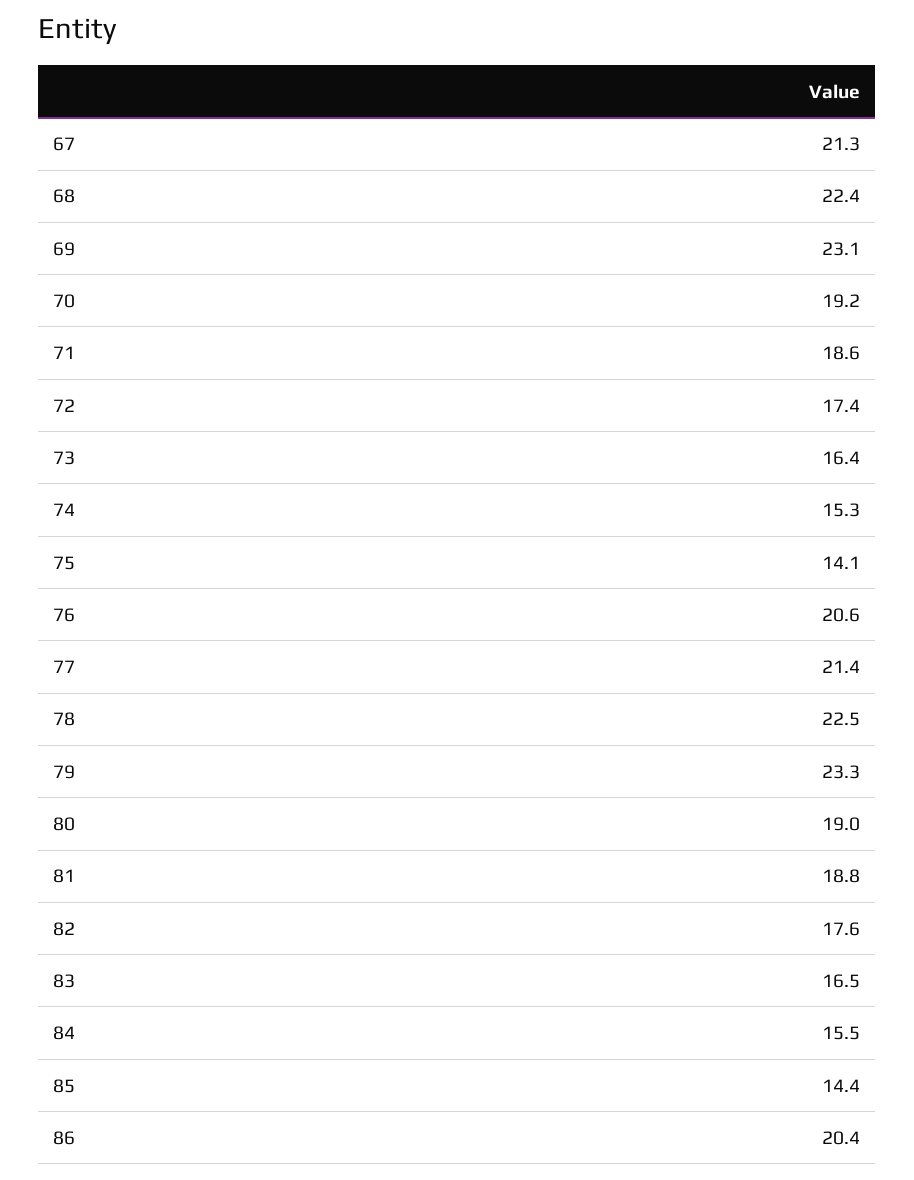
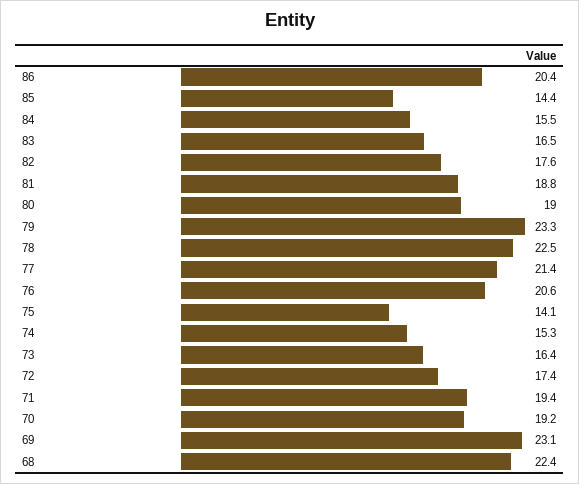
  {
-   "67": 21.3,
    "68": 22.4,
    "69": 23.1,
    "70": 19.2,
-   "71": 18.6,
+   "71": 19.4,
    "72": 17.4,
    "73": 16.4,
    "74": 15.3,
    "75": 14.1,
    "76": 20.6,
    "77": 21.4,
    "78": 22.5,
    "79": 23.3,
    "80": 19,
    "81": 18.8,
    "82": 17.6,
    "83": 16.5,
    "84": 15.5,
    "85": 14.4,
    "86": 20.4
  }

